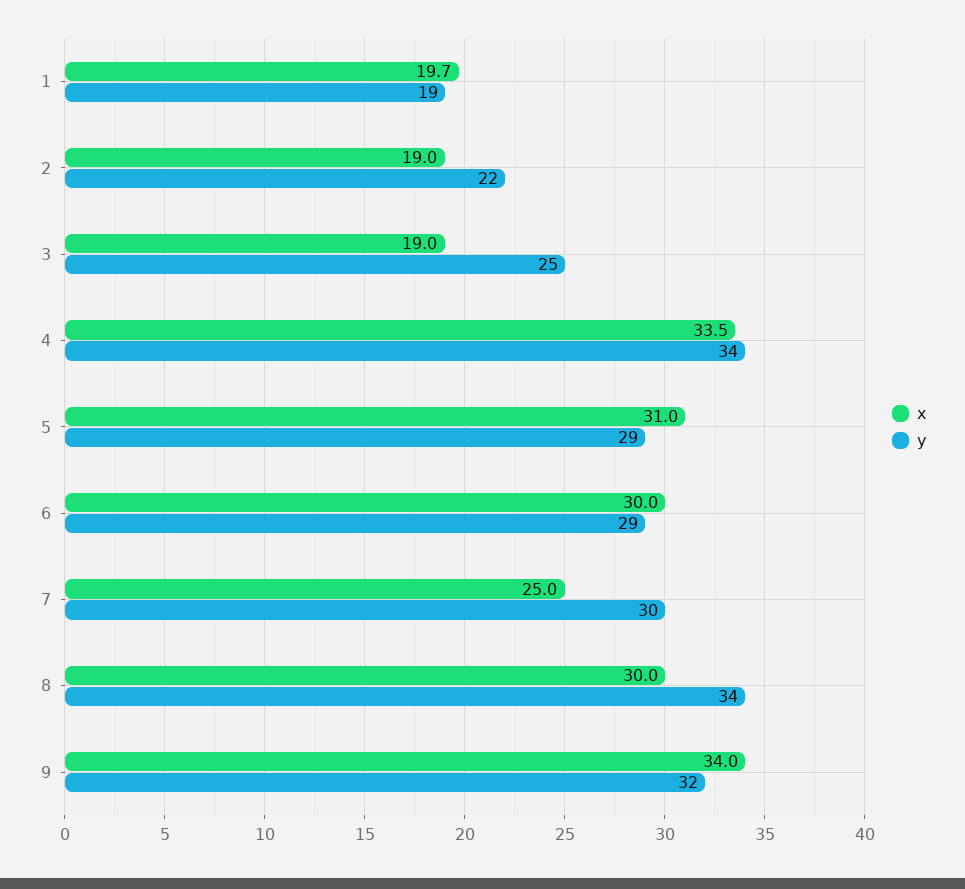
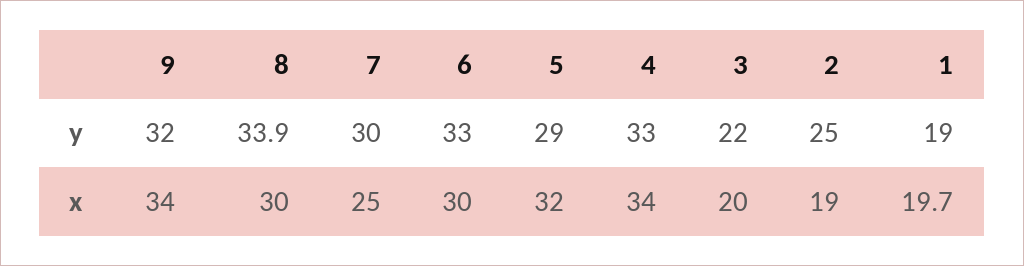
  {
    "x": {
      "1": 19.7,
      "2": 19,
-     "3": 19,
+     "3": 20,
-     "4": 33.5,
+     "4": 34,
-     "5": 31,
+     "5": 32,
      "6": 30,
      "7": 25,
      "8": 30,
      "9": 34
    },
    "y": {
      "1": 19,
-     "2": 22,
+     "2": 25,
-     "3": 25,
+     "3": 22,
-     "4": 34,
+     "4": 33,
      "5": 29,
-     "6": 29,
+     "6": 33,
      "7": 30,
-     "8": 34,
+     "8": 33.9,
      "9": 32
    }
  }

